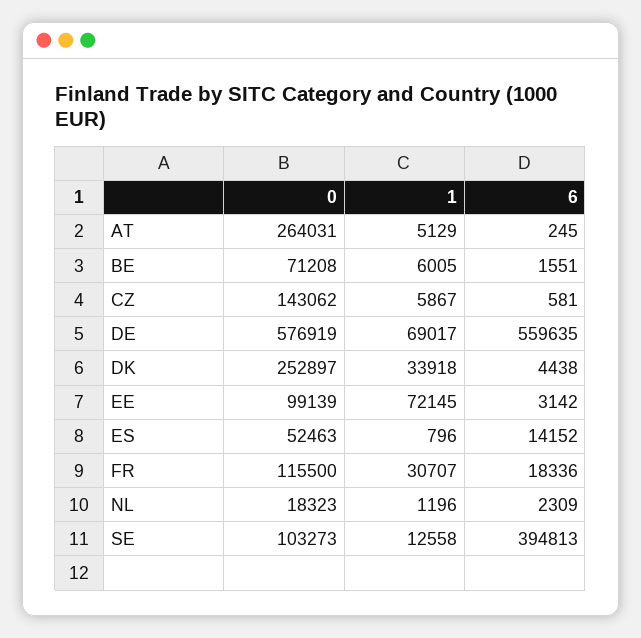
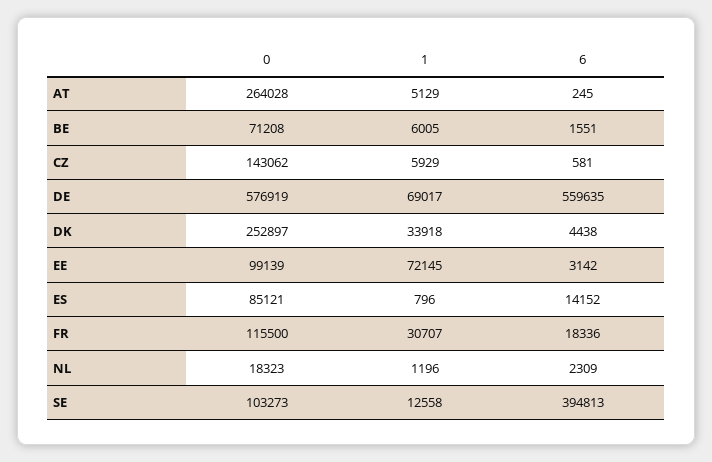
  {
    "0": {
-     "AT": 264031,
+     "AT": 264028,
      "BE": 71208,
      "CZ": 143062,
      "DE": 576919,
      "DK": 252897,
      "EE": 99139,
-     "ES": 52463,
+     "ES": 85121,
      "FR": 115500,
      "NL": 18323,
      "SE": 103273
    },
    "1": {
      "AT": 5129,
      "BE": 6005,
-     "CZ": 5867,
+     "CZ": 5929,
      "DE": 69017,
      "DK": 33918,
      "EE": 72145,
      "ES": 796,
      "FR": 30707,
      "NL": 1196,
      "SE": 12558
    },
    "6": {
      "AT": 245,
      "BE": 1551,
      "CZ": 581,
      "DE": 559635,
      "DK": 4438,
      "EE": 3142,
      "ES": 14152,
      "FR": 18336,
      "NL": 2309,
      "SE": 394813
    }
  }

